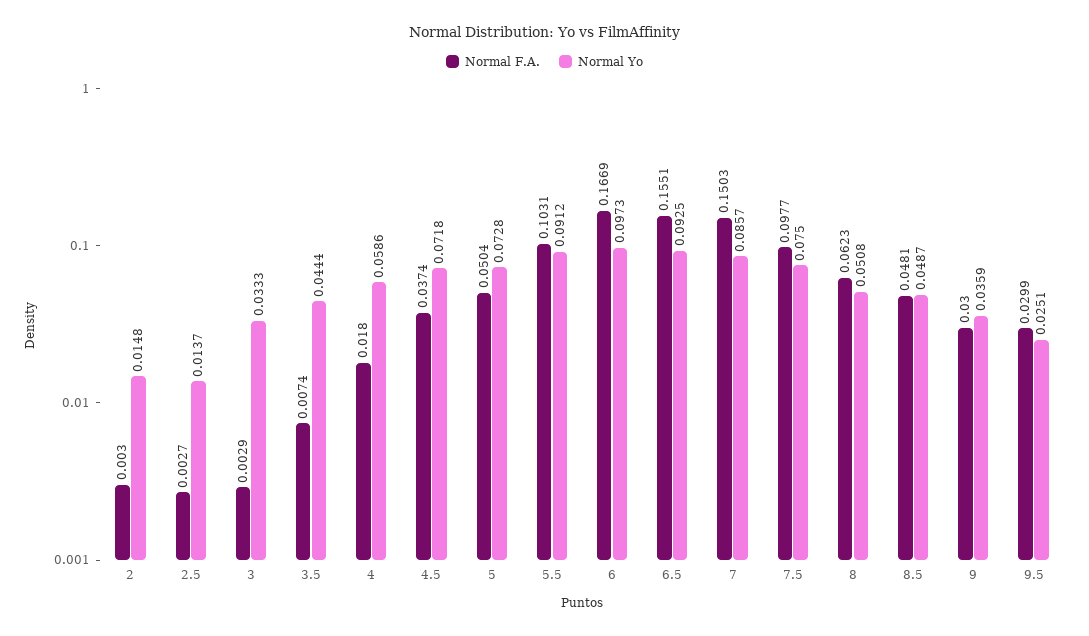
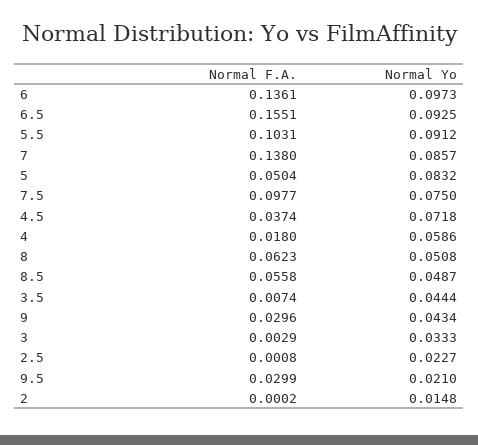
  {
    "Normal F.A.": {
-     "2": 0.003,
+     "2": 0.0002,
-     "2.5": 0.0027,
+     "2.5": 0.0008,
      "3": 0.0029,
      "3.5": 0.0074,
      "4": 0.018,
      "4.5": 0.0374,
      "5": 0.0504,
      "5.5": 0.1031,
-     "6": 0.1669,
+     "6": 0.1361,
      "6.5": 0.1551,
-     "7": 0.1503,
+     "7": 0.138,
      "7.5": 0.0977,
      "8": 0.0623,
-     "8.5": 0.0481,
+     "8.5": 0.0558,
-     "9": 0.03,
+     "9": 0.0296,
      "9.5": 0.0299
    },
    "Normal Yo": {
      "2": 0.0148,
-     "2.5": 0.0137,
+     "2.5": 0.0227,
      "3": 0.0333,
      "3.5": 0.0444,
      "4": 0.0586,
      "4.5": 0.0718,
-     "5": 0.0728,
+     "5": 0.0832,
      "5.5": 0.0912,
      "6": 0.0973,
      "6.5": 0.0925,
      "7": 0.0857,
      "7.5": 0.075,
      "8": 0.0508,
      "8.5": 0.0487,
-     "9": 0.0359,
+     "9": 0.0434,
-     "9.5": 0.0251
+     "9.5": 0.021
    }
  }

